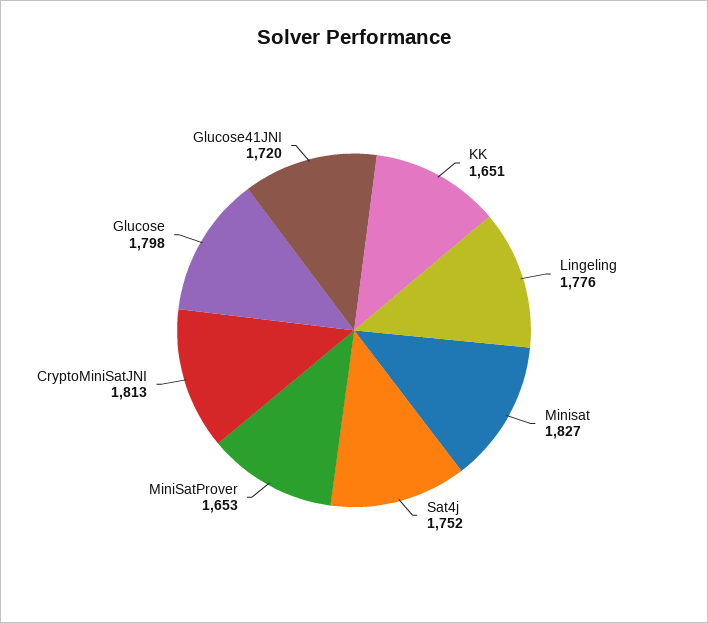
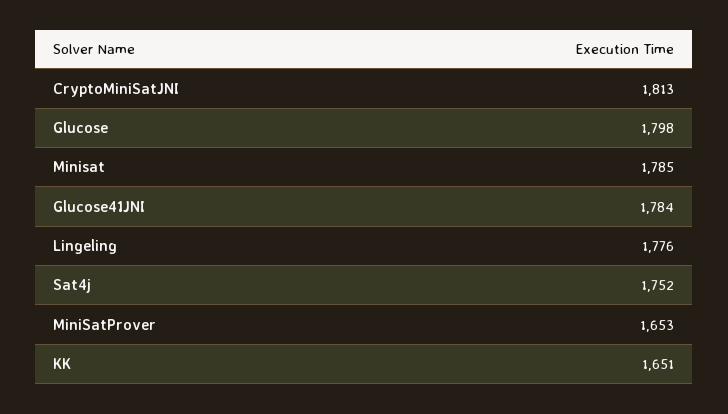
  {
    "KK": 1651,
    "Lingeling": 1776,
-   "Minisat": 1827,
+   "Minisat": 1785,
    "Sat4j": 1752,
    "MiniSatProver": 1653,
    "CryptoMiniSatJNI": 1813,
    "Glucose": 1798,
-   "Glucose41JNI": 1720
+   "Glucose41JNI": 1784
  }

